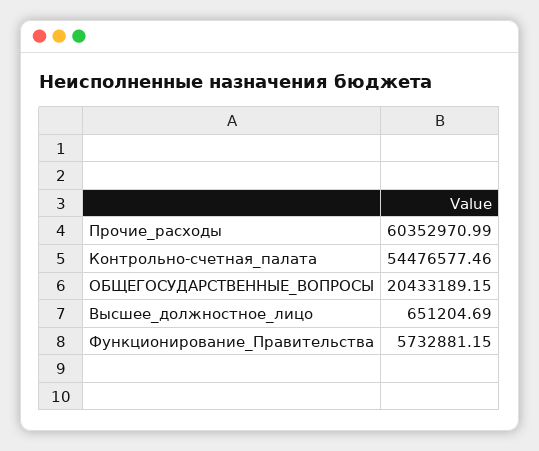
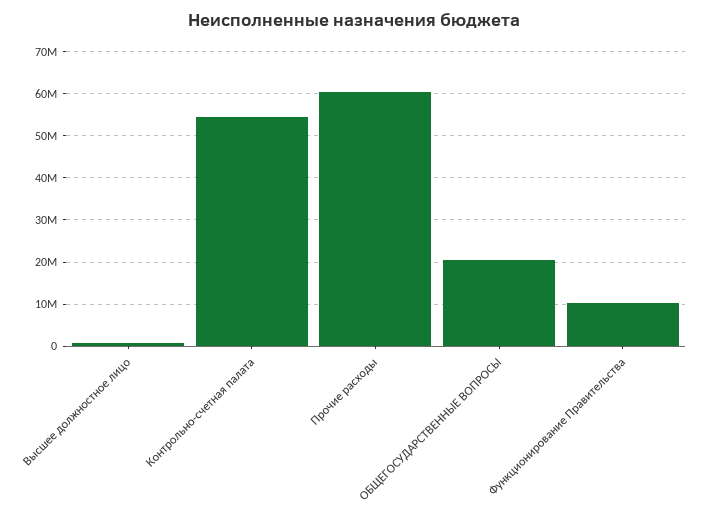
  {
    "Прочие_расходы": 60352970.99,
    "Контрольно-счетная_палата": 54476577.46,
    "ОБЩЕГОСУДАРСТВЕННЫЕ_ВОПРОСЫ": 20433189.15,
    "Высшее_должностное_лицо": 651204.69,
-   "Функционирование_Правительства": 5732881.15
+   "Функционирование_Правительства": 10000000
  }

